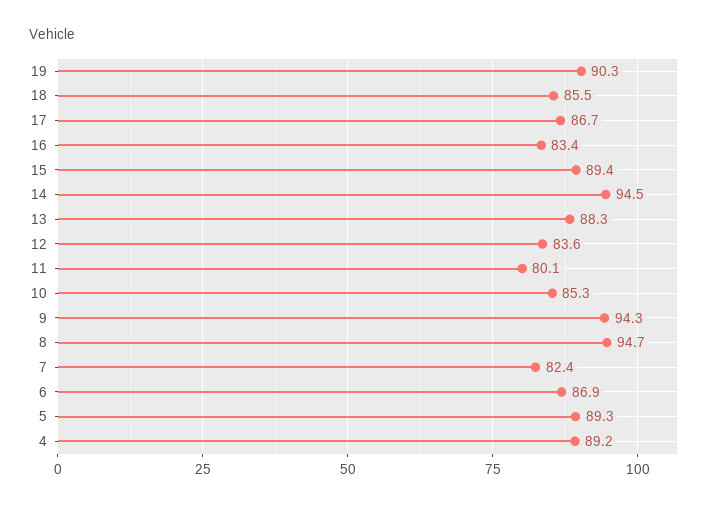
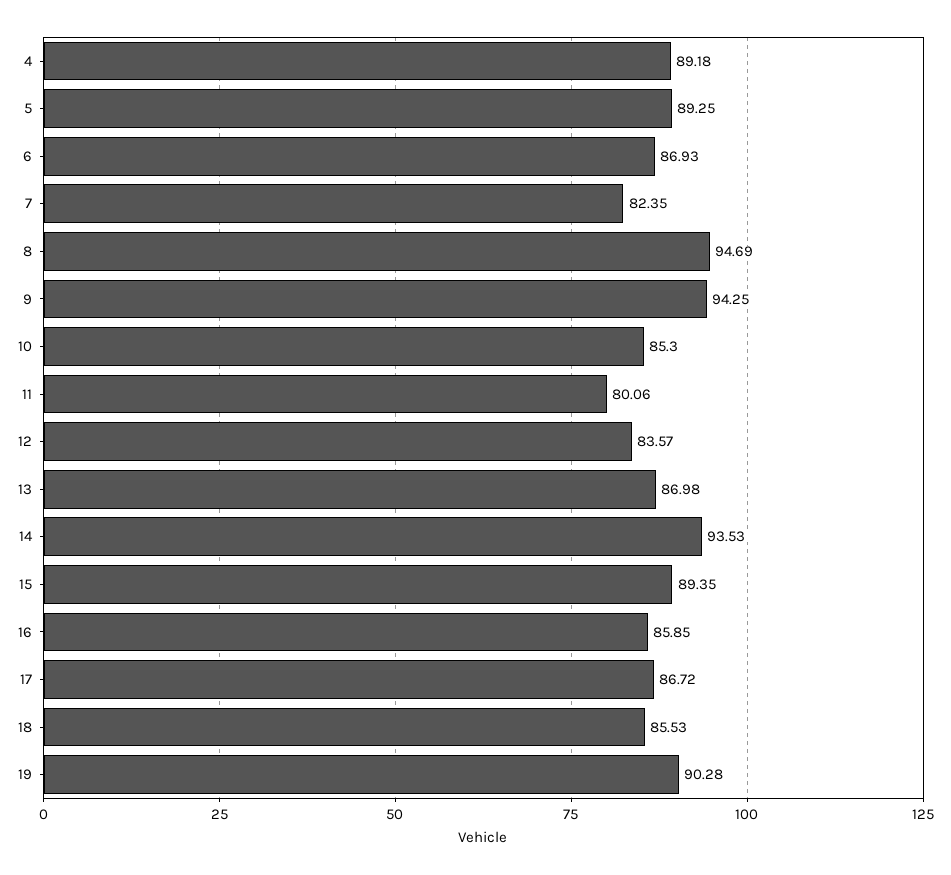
  {
    "19": 90.28,
    "18": 85.53,
    "17": 86.72,
-   "16": 83.4,
+   "16": 85.85,
    "15": 89.35,
-   "14": 94.5,
+   "14": 93.53,
-   "13": 88.3,
+   "13": 86.98,
    "12": 83.57,
    "11": 80.06,
    "10": 85.3,
    "9": 94.25,
    "8": 94.69,
    "7": 82.35,
    "6": 86.93,
    "5": 89.25,
    "4": 89.18
  }

